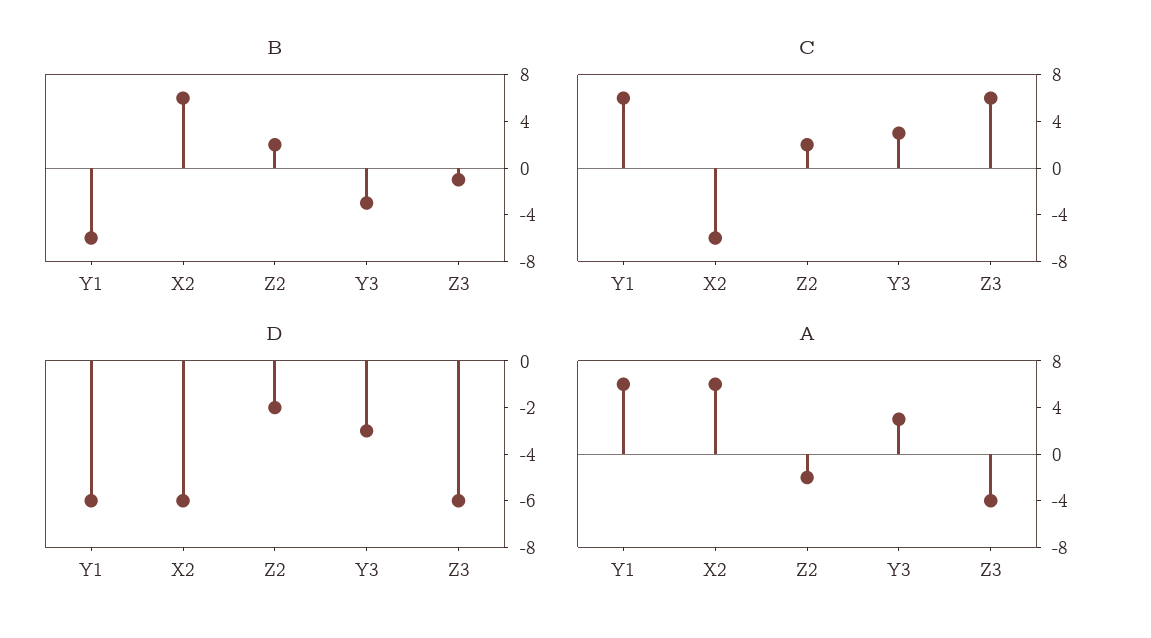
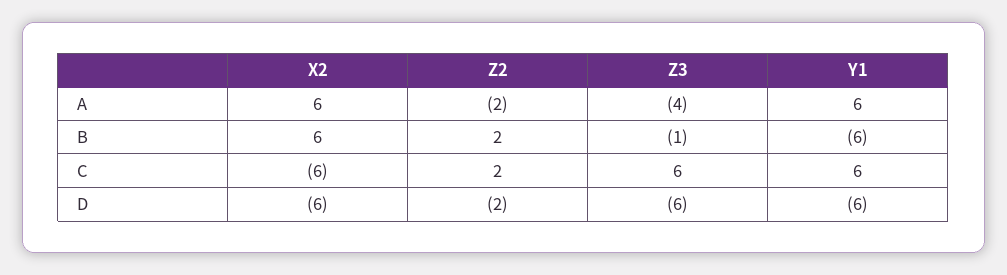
  {
    "B": {
      "Y1": -6,
      "X2": 6,
      "Z2": 2,
-     "Y3": -3,
      "Z3": -1
    },
    "C": {
      "Y1": 6,
      "X2": -6,
      "Z2": 2,
-     "Y3": 3,
      "Z3": 6
    },
    "D": {
      "Y1": -6,
      "X2": -6,
      "Z2": -2,
-     "Y3": -3,
      "Z3": -6
    },
    "A": {
      "Y1": 6,
      "X2": 6,
      "Z2": -2,
-     "Y3": 3,
      "Z3": -4
    }
  }

